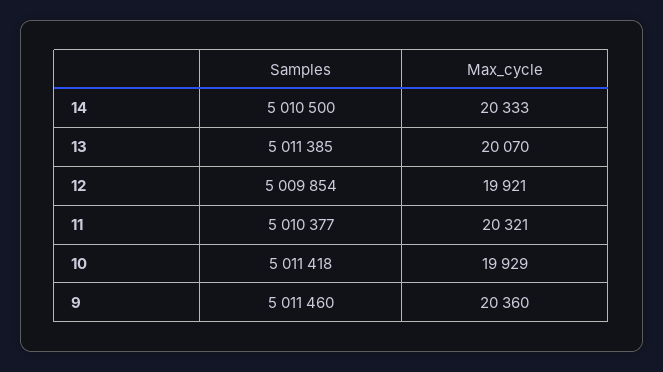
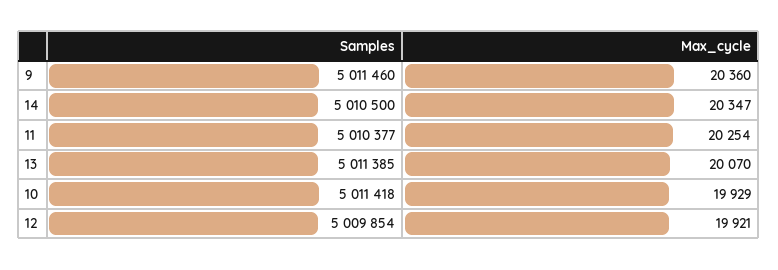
  {
    "Samples": {
      "14": 5010500,
      "13": 5011385,
      "12": 5009854,
      "11": 5010377,
      "10": 5011418,
      "9": 5011460
    },
    "Max_cycle": {
-     "14": 20333,
+     "14": 20347,
      "13": 20070,
      "12": 19921,
-     "11": 20321,
+     "11": 20254,
      "10": 19929,
      "9": 20360
    }
  }

